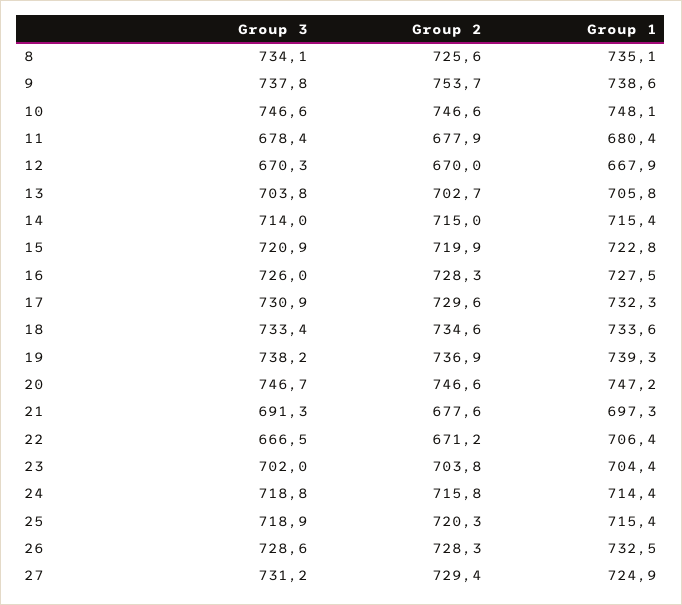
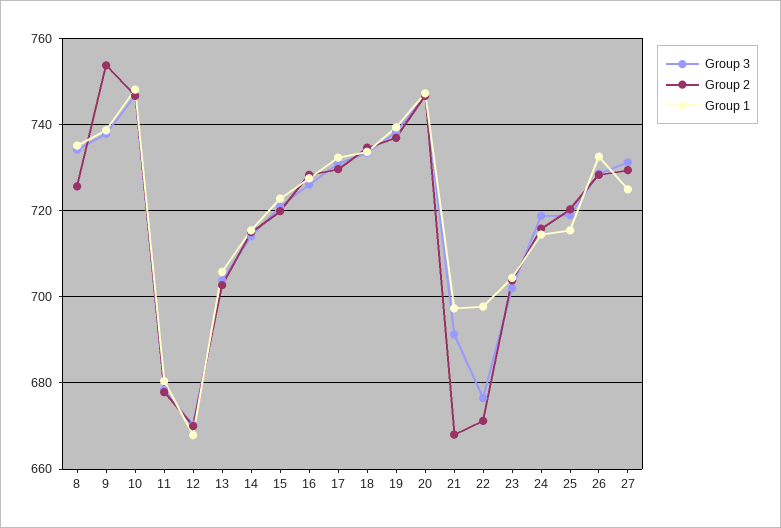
  {
    "Group 3": {
      "8": 734.1,
      "9": 737.8,
      "10": 746.6,
      "11": 678.4,
      "12": 670.3,
      "13": 703.8,
      "14": 714,
      "15": 720.9,
      "16": 726,
      "17": 730.9,
      "18": 733.4,
      "19": 738.2,
      "20": 746.7,
      "21": 691.3,
-     "22": 666.5,
+     "22": 676,
      "23": 702,
      "24": 718.8,
      "25": 718.9,
      "26": 728.6,
      "27": 731.2
    },
    "Group 2": {
      "8": 725.6,
      "9": 753.7,
      "10": 746.6,
      "11": 677.9,
      "12": 670,
      "13": 702.7,
      "14": 715,
      "15": 719.9,
      "16": 728.3,
      "17": 729.6,
      "18": 734.6,
      "19": 736.9,
      "20": 746.6,
-     "21": 677.6,
+     "21": 668,
      "22": 671.2,
      "23": 703.8,
      "24": 715.8,
      "25": 720.3,
      "26": 728.3,
      "27": 729.4
    },
    "Group 1": {
      "8": 735.1,
      "9": 738.6,
      "10": 748.1,
      "11": 680.4,
      "12": 667.9,
      "13": 705.8,
      "14": 715.4,
      "15": 722.8,
      "16": 727.5,
      "17": 732.3,
      "18": 733.6,
      "19": 739.3,
      "20": 747.2,
      "21": 697.3,
-     "22": 706.4,
+     "22": 698,
      "23": 704.4,
      "24": 714.4,
      "25": 715.4,
      "26": 732.5,
      "27": 724.9
    }
  }

